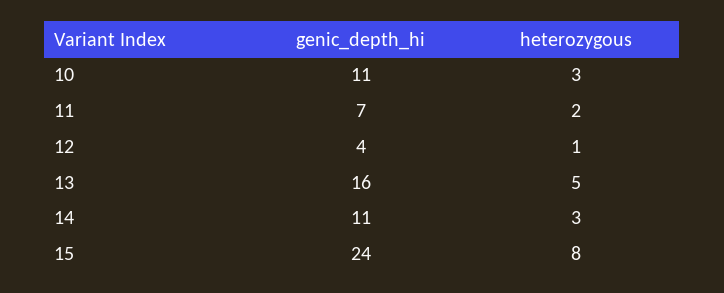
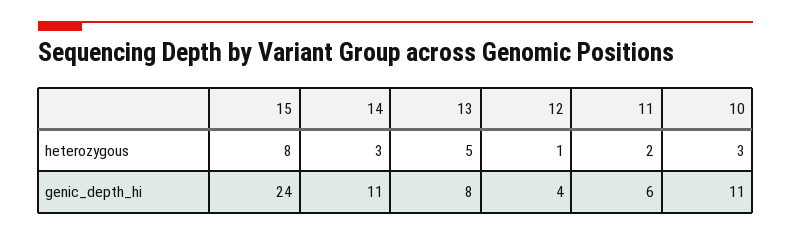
  {
    "genic_depth_hi": {
      "10": 11,
-     "11": 7,
+     "11": 6,
      "12": 4,
-     "13": 16,
+     "13": 8,
      "14": 11,
      "15": 24
    },
    "heterozygous": {
      "10": 3,
      "11": 2,
      "12": 1,
      "13": 5,
      "14": 3,
      "15": 8
    }
  }

